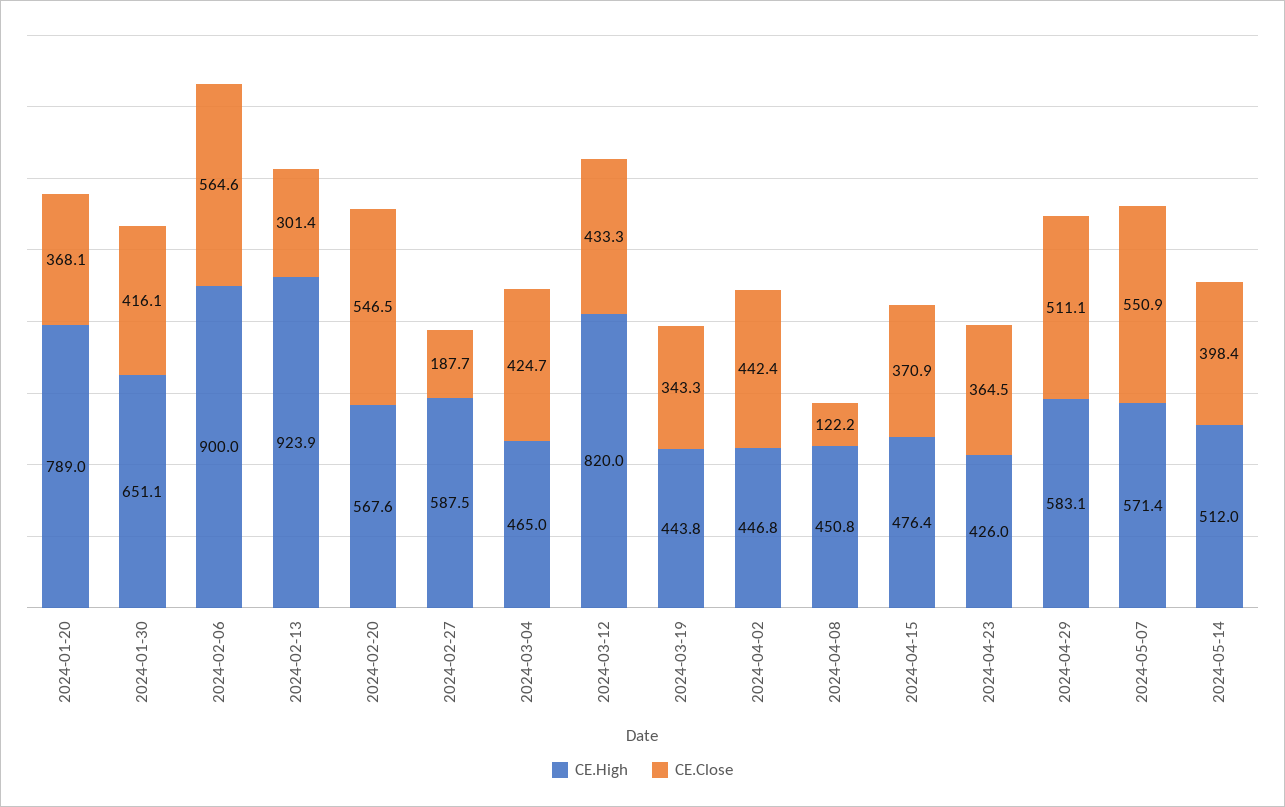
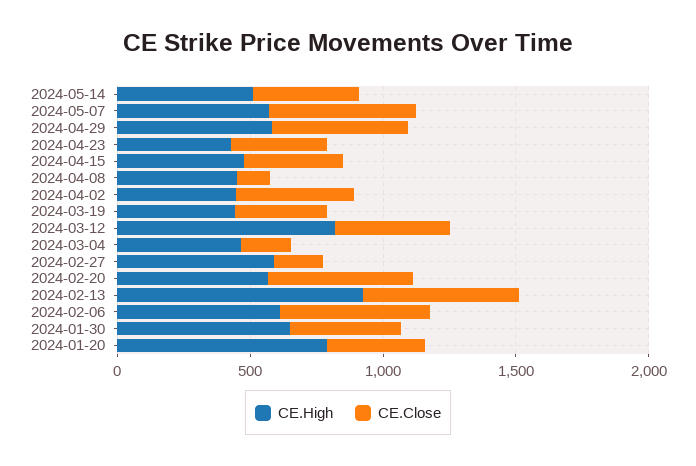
  {
    "CE.High": {
      "2024-01-20": 789,
      "2024-01-30": 651.1,
-     "2024-02-06": 900,
+     "2024-02-06": 600,
      "2024-02-13": 923.9,
      "2024-02-20": 567.6,
      "2024-02-27": 587.5,
      "2024-03-04": 465,
      "2024-03-12": 820,
      "2024-03-19": 443.8,
      "2024-04-02": 446.8,
      "2024-04-08": 450.8,
      "2024-04-15": 476.4,
      "2024-04-23": 426,
      "2024-04-29": 583.1,
      "2024-05-07": 571.4,
      "2024-05-14": 512
    },
    "CE.Close": {
      "2024-01-20": 368.1,
      "2024-01-30": 416.1,
      "2024-02-06": 564.6,
-     "2024-02-13": 301.4,
+     "2024-02-13": 600,
      "2024-02-20": 546.5,
      "2024-02-27": 187.7,
-     "2024-03-04": 424.7,
+     "2024-03-04": 200,
      "2024-03-12": 433.3,
      "2024-03-19": 343.3,
      "2024-04-02": 442.4,
      "2024-04-08": 122.2,
      "2024-04-15": 370.9,
      "2024-04-23": 364.5,
      "2024-04-29": 511.1,
      "2024-05-07": 550.9,
      "2024-05-14": 398.4
    }
  }

